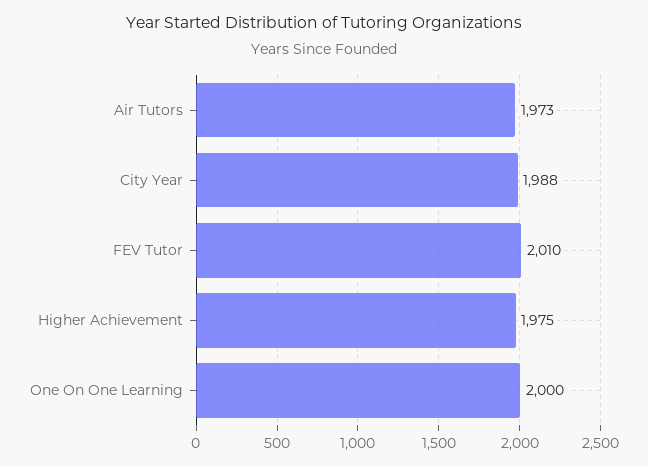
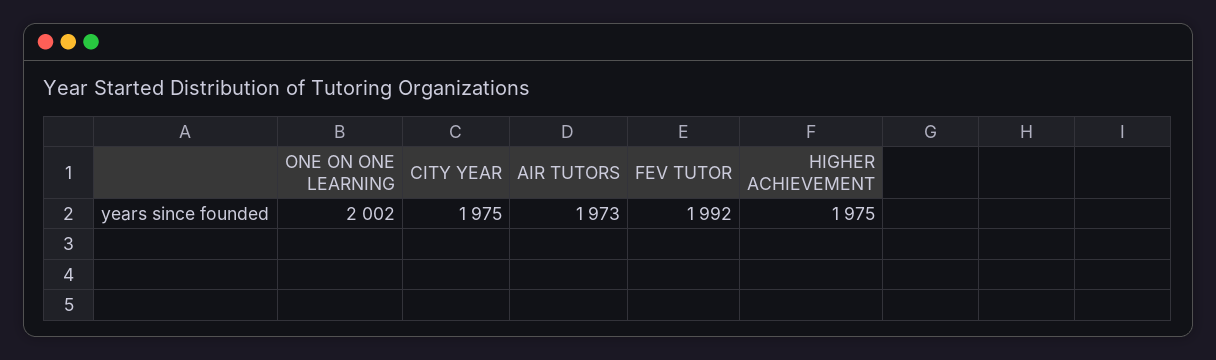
  {
    "Air Tutors": 1973,
-   "City Year": 1988,
+   "City Year": 1975,
-   "FEV Tutor": 2010,
+   "FEV Tutor": 1992,
    "Higher Achievement": 1975,
-   "One On One Learning": 2000
+   "One On One Learning": 2002
  }

